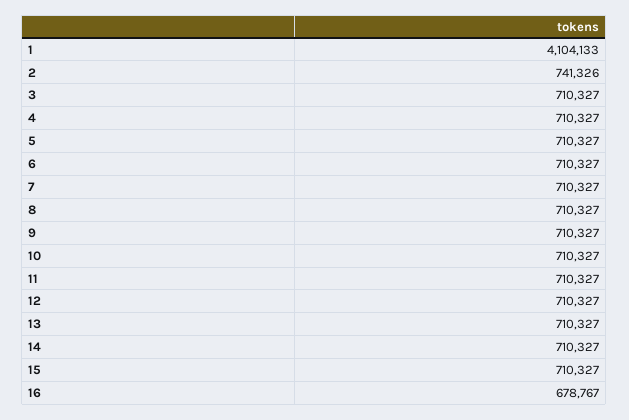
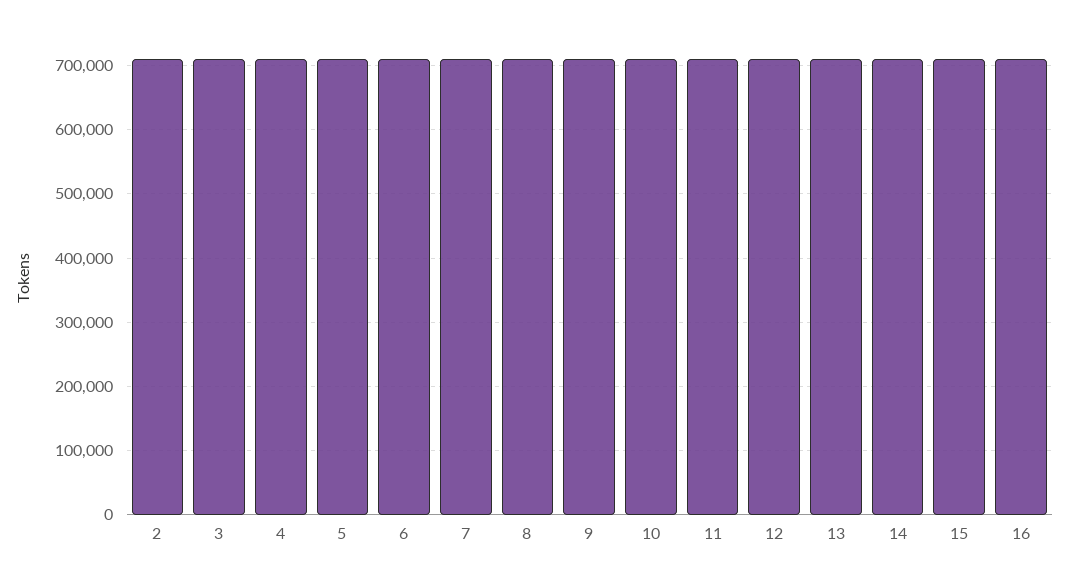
  {
-   "1": 4104133,
-   "2": 741326,
+   "2": 710000,
    "3": 710327,
    "4": 710327,
    "5": 710327,
    "6": 710327,
    "7": 710327,
    "8": 710327,
    "9": 710327,
    "10": 710327,
    "11": 710327,
    "12": 710327,
    "13": 710327,
    "14": 710327,
    "15": 710327,
-   "16": 678767
+   "16": 710000
  }

